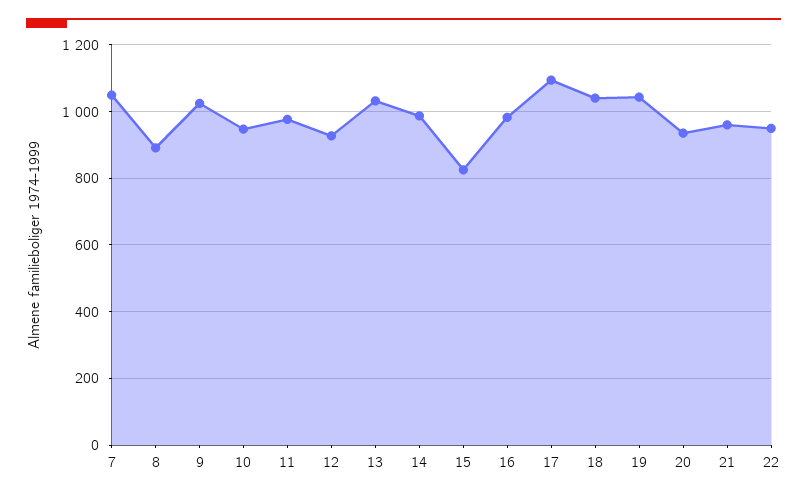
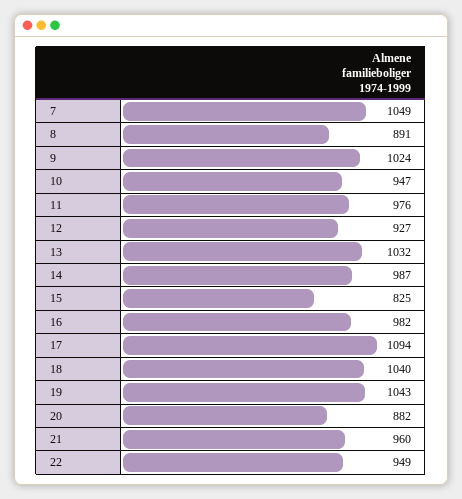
  {
    "7": 1049,
    "8": 891,
    "9": 1024,
    "10": 947,
    "11": 976,
    "12": 927,
    "13": 1032,
    "14": 987,
    "15": 825,
    "16": 982,
    "17": 1094,
    "18": 1040,
    "19": 1043,
-   "20": 940,
+   "20": 882,
    "21": 960,
    "22": 949
  }

